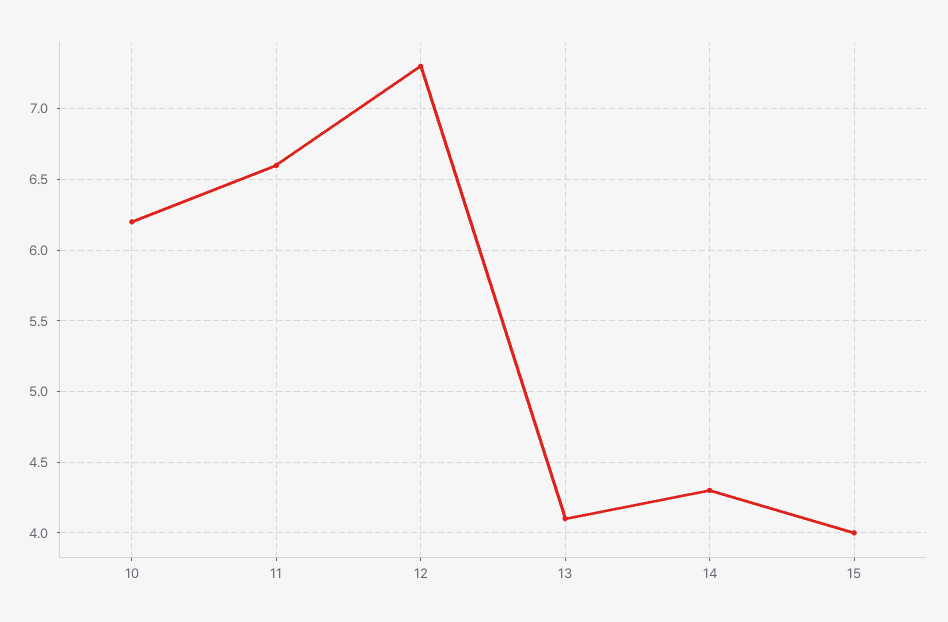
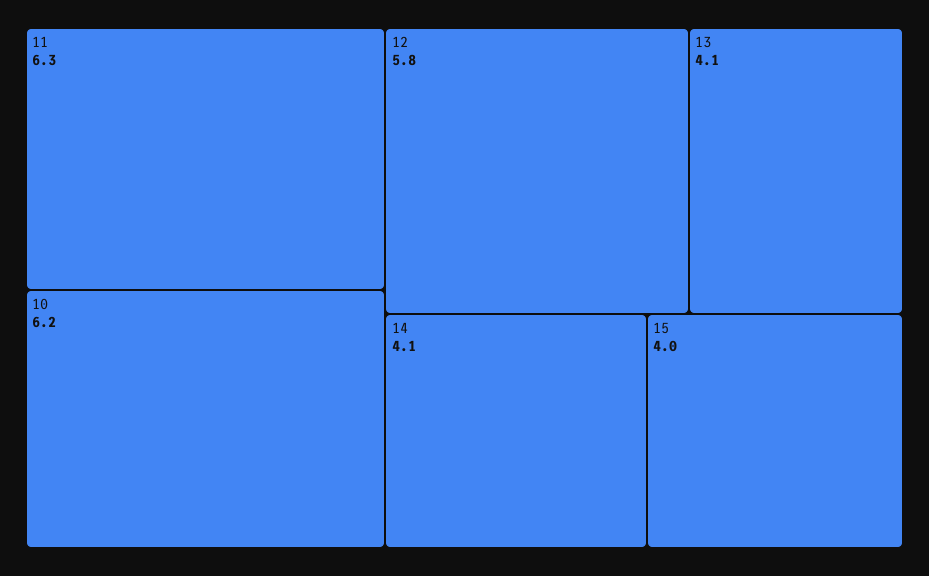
  {
    "10": 6.2,
-   "11": 6.6,
+   "11": 6.3,
-   "12": 7.3,
+   "12": 5.8,
    "13": 4.1,
-   "14": 4.3,
+   "14": 4.1,
    "15": 4
  }

